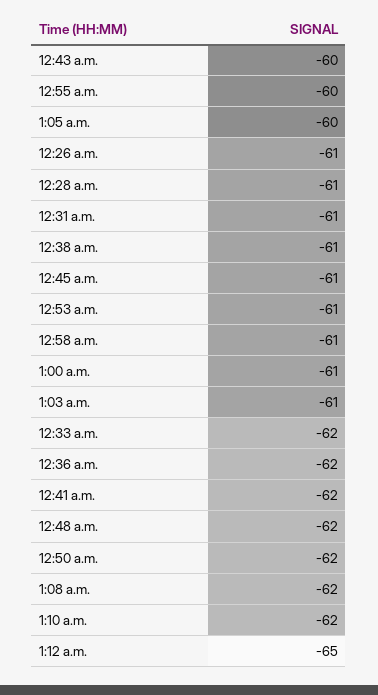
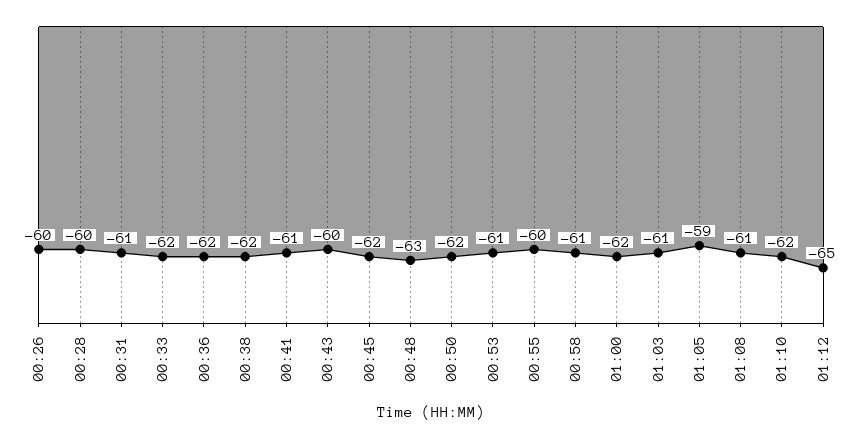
  {
    "12:43 a.m.": -60,
    "12:55 a.m.": -60,
-   "1:05 a.m.": -60,
+   "1:05 a.m.": -59,
-   "12:26 a.m.": -61,
+   "12:26 a.m.": -60,
-   "12:28 a.m.": -61,
+   "12:28 a.m.": -60,
    "12:31 a.m.": -61,
-   "12:38 a.m.": -61,
+   "12:38 a.m.": -62,
-   "12:45 a.m.": -61,
+   "12:45 a.m.": -62,
    "12:53 a.m.": -61,
    "12:58 a.m.": -61,
-   "1:00 a.m.": -61,
+   "1:00 a.m.": -62,
    "1:03 a.m.": -61,
    "12:33 a.m.": -62,
    "12:36 a.m.": -62,
-   "12:41 a.m.": -62,
+   "12:41 a.m.": -61,
-   "12:48 a.m.": -62,
+   "12:48 a.m.": -63,
    "12:50 a.m.": -62,
-   "1:08 a.m.": -62,
+   "1:08 a.m.": -61,
    "1:10 a.m.": -62,
    "1:12 a.m.": -65
  }

